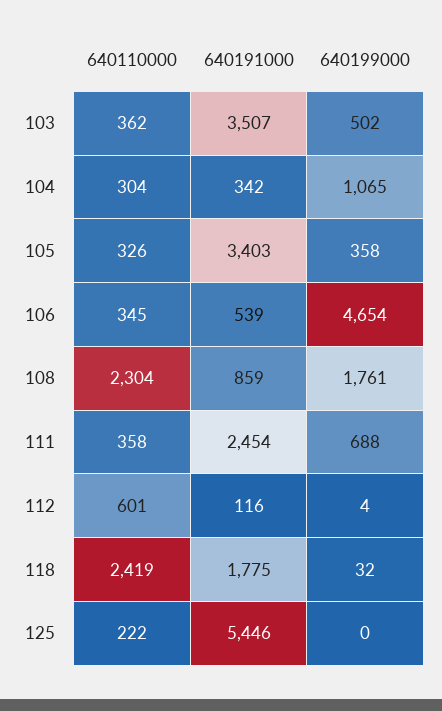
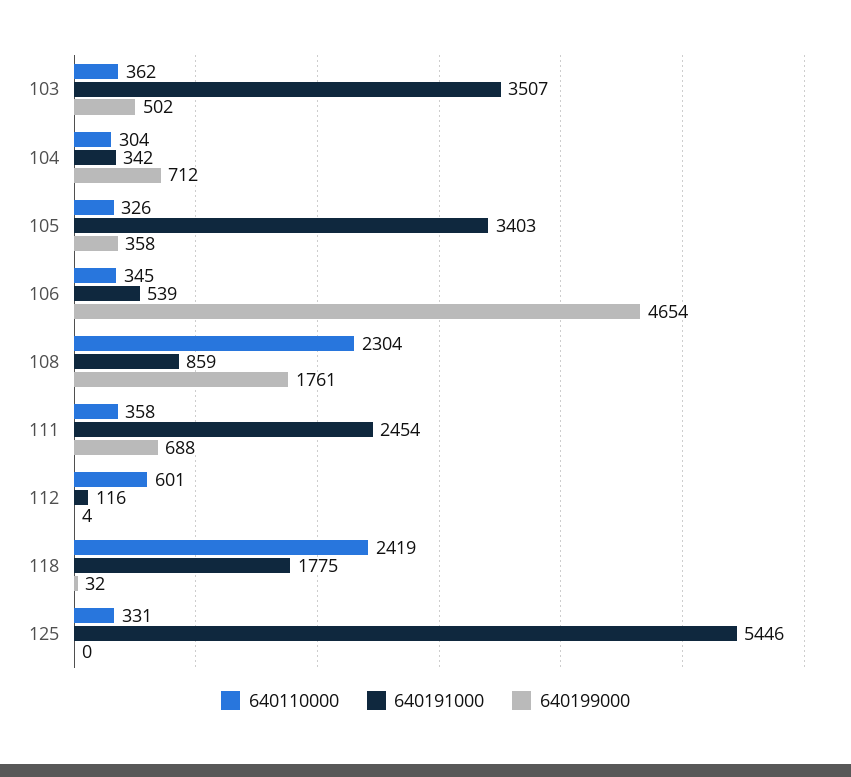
  {
    "640110000": {
      "103": 362,
      "104": 304,
      "105": 326,
      "106": 345,
      "108": 2304,
      "111": 358,
      "112": 601,
      "118": 2419,
-     "125": 222
+     "125": 331
    },
    "640191000": {
      "103": 3507,
      "104": 342,
      "105": 3403,
      "106": 539,
      "108": 859,
      "111": 2454,
      "112": 116,
      "118": 1775,
      "125": 5446
    },
    "640199000": {
      "103": 502,
-     "104": 1065,
+     "104": 712,
      "105": 358,
      "106": 4654,
      "108": 1761,
      "111": 688,
      "112": 4,
      "118": 32,
      "125": 0
    }
  }

